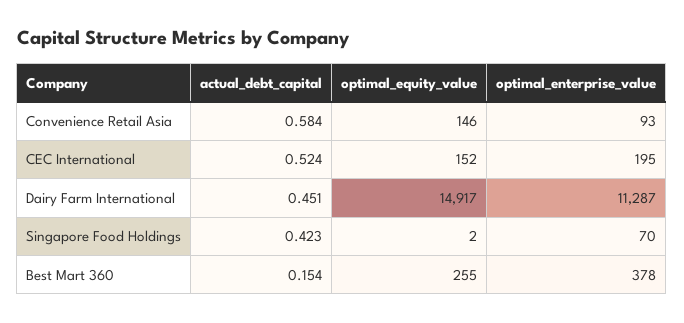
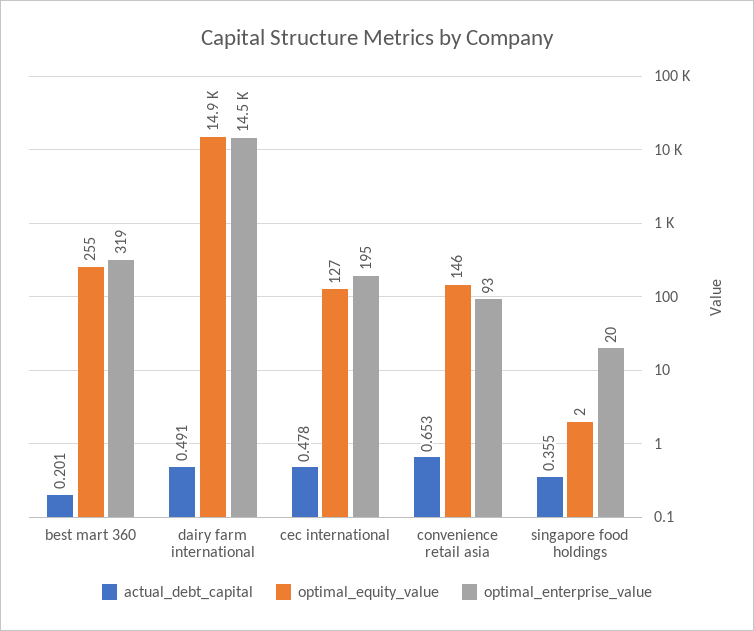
  {
    "actual_debt_capital": {
-     "Convenience Retail Asia": 0.584,
+     "Convenience Retail Asia": 0.653,
-     "CEC International": 0.524,
+     "CEC International": 0.478,
-     "Dairy Farm International": 0.451,
+     "Dairy Farm International": 0.491,
-     "Singapore Food Holdings": 0.423,
+     "Singapore Food Holdings": 0.355,
-     "Best Mart 360": 0.154
+     "Best Mart 360": 0.201
    },
    "optimal_equity_value": {
      "Convenience Retail Asia": 146,
-     "CEC International": 152,
+     "CEC International": 127,
      "Dairy Farm International": 14917,
      "Singapore Food Holdings": 2,
      "Best Mart 360": 255
    },
    "optimal_enterprise_value": {
      "Convenience Retail Asia": 93,
      "CEC International": 195,
-     "Dairy Farm International": 11287,
+     "Dairy Farm International": 14500,
-     "Singapore Food Holdings": 70,
+     "Singapore Food Holdings": 20,
-     "Best Mart 360": 378
+     "Best Mart 360": 319
    }
  }

